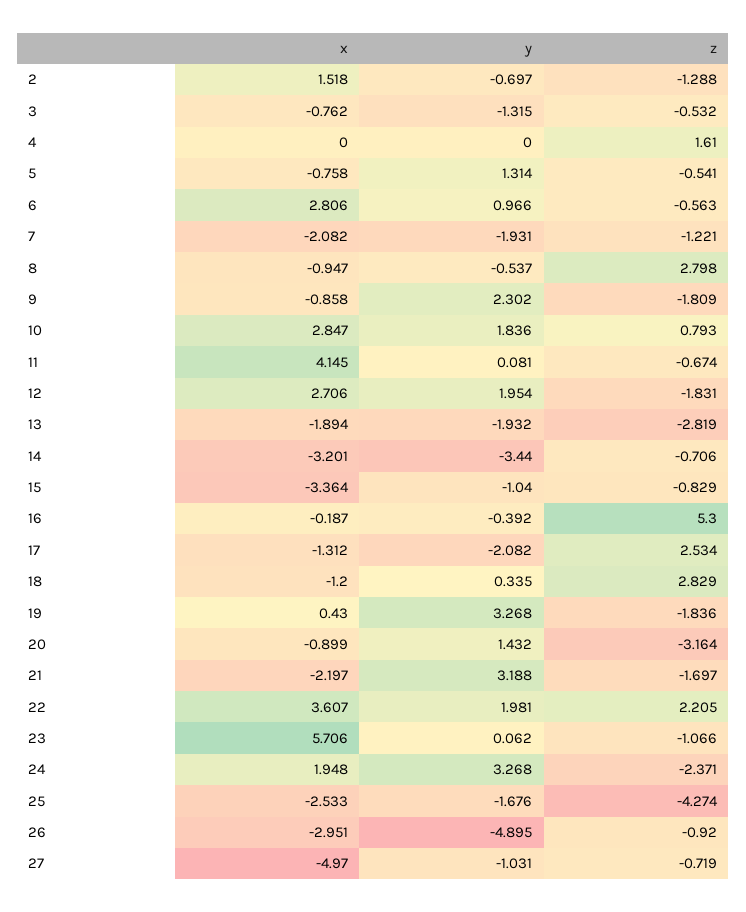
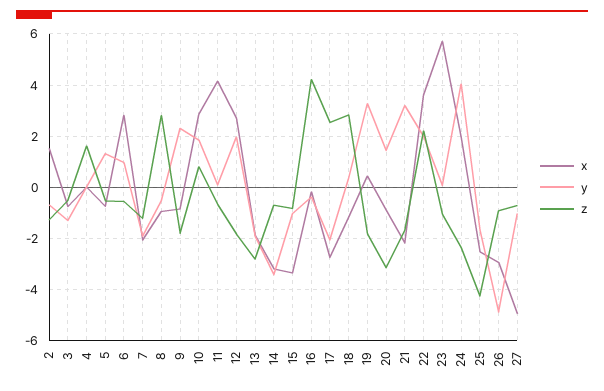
  {
    "x": {
      "2": 1.518,
      "3": -0.762,
      "4": 0,
      "5": -0.758,
      "6": 2.806,
      "7": -2.082,
      "8": -0.947,
      "9": -0.858,
      "10": 2.847,
      "11": 4.145,
      "12": 2.706,
      "13": -1.894,
      "14": -3.201,
      "15": -3.364,
      "16": -0.187,
-     "17": -1.312,
+     "17": -2.75,
      "18": -1.2,
      "19": 0.43,
      "20": -0.899,
      "21": -2.197,
      "22": 3.607,
      "23": 5.706,
      "24": 1.948,
      "25": -2.533,
      "26": -2.951,
      "27": -4.97
    },
    "y": {
      "2": -0.697,
      "3": -1.315,
      "4": 0,
      "5": 1.314,
      "6": 0.966,
      "7": -1.931,
      "8": -0.537,
      "9": 2.302,
      "10": 1.836,
      "11": 0.081,
      "12": 1.954,
      "13": -1.932,
      "14": -3.44,
      "15": -1.04,
      "16": -0.392,
      "17": -2.082,
      "18": 0.335,
      "19": 3.268,
      "20": 1.432,
      "21": 3.188,
      "22": 1.981,
      "23": 0.062,
-     "24": 3.268,
+     "24": 4,
      "25": -1.676,
      "26": -4.895,
      "27": -1.031
    },
    "z": {
      "2": -1.288,
      "3": -0.532,
      "4": 1.61,
      "5": -0.541,
      "6": -0.563,
      "7": -1.221,
      "8": 2.798,
      "9": -1.809,
      "10": 0.793,
      "11": -0.674,
      "12": -1.831,
      "13": -2.819,
      "14": -0.706,
      "15": -0.829,
-     "16": 5.3,
+     "16": 4.25,
      "17": 2.534,
      "18": 2.829,
      "19": -1.836,
      "20": -3.164,
      "21": -1.697,
      "22": 2.205,
      "23": -1.066,
      "24": -2.371,
      "25": -4.274,
      "26": -0.92,
      "27": -0.719
    }
  }

